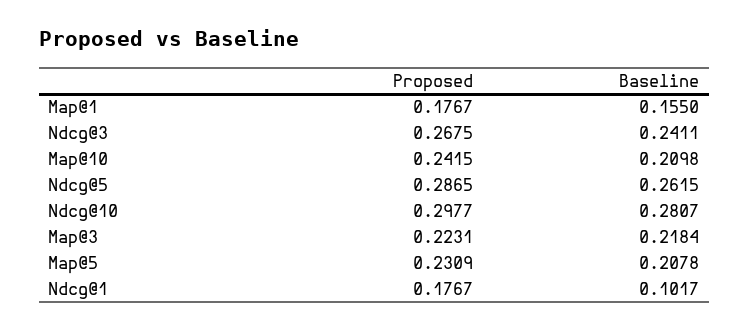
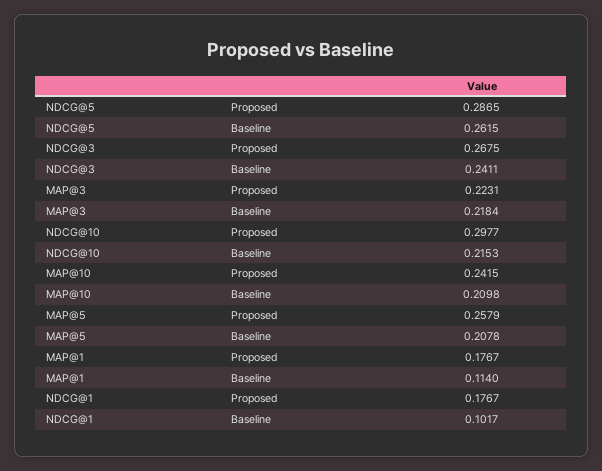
  {
    "Proposed": {
      "Map@1": 0.1767,
      "Ndcg@3": 0.2675,
      "Map@10": 0.2415,
      "Ndcg@5": 0.2865,
      "Ndcg@10": 0.2977,
      "Map@3": 0.2231,
-     "Map@5": 0.2309,
+     "Map@5": 0.2579,
      "Ndcg@1": 0.1767
    },
    "Baseline": {
-     "Map@1": 0.155,
+     "Map@1": 0.114,
      "Ndcg@3": 0.2411,
      "Map@10": 0.2098,
      "Ndcg@5": 0.2615,
-     "Ndcg@10": 0.2807,
+     "Ndcg@10": 0.2153,
      "Map@3": 0.2184,
      "Map@5": 0.2078,
      "Ndcg@1": 0.1017
    }
  }

